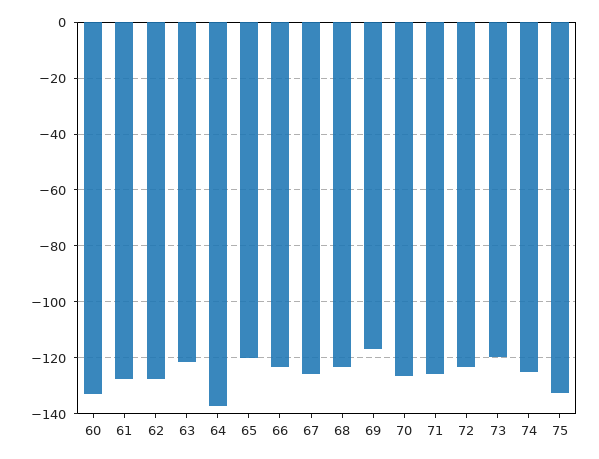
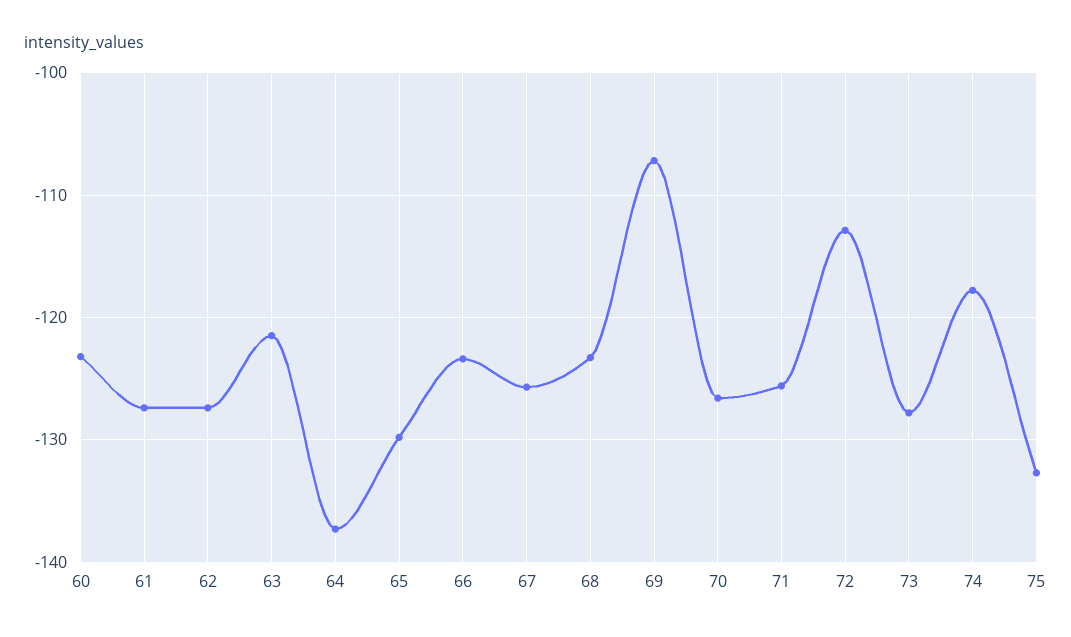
  {
-   "60": -132.5,
+   "60": -123,
    "61": -127,
    "62": -127,
    "63": -122,
    "64": -137,
-   "65": -120,
+   "65": -130,
    "66": -123,
    "67": -126,
    "68": -123,
-   "69": -117.5,
+   "69": -107,
    "70": -127,
    "71": -126,
-   "72": -122.5,
+   "72": -113,
-   "73": -120,
+   "73": -128,
-   "74": -125,
+   "74": -118,
    "75": -133
  }

